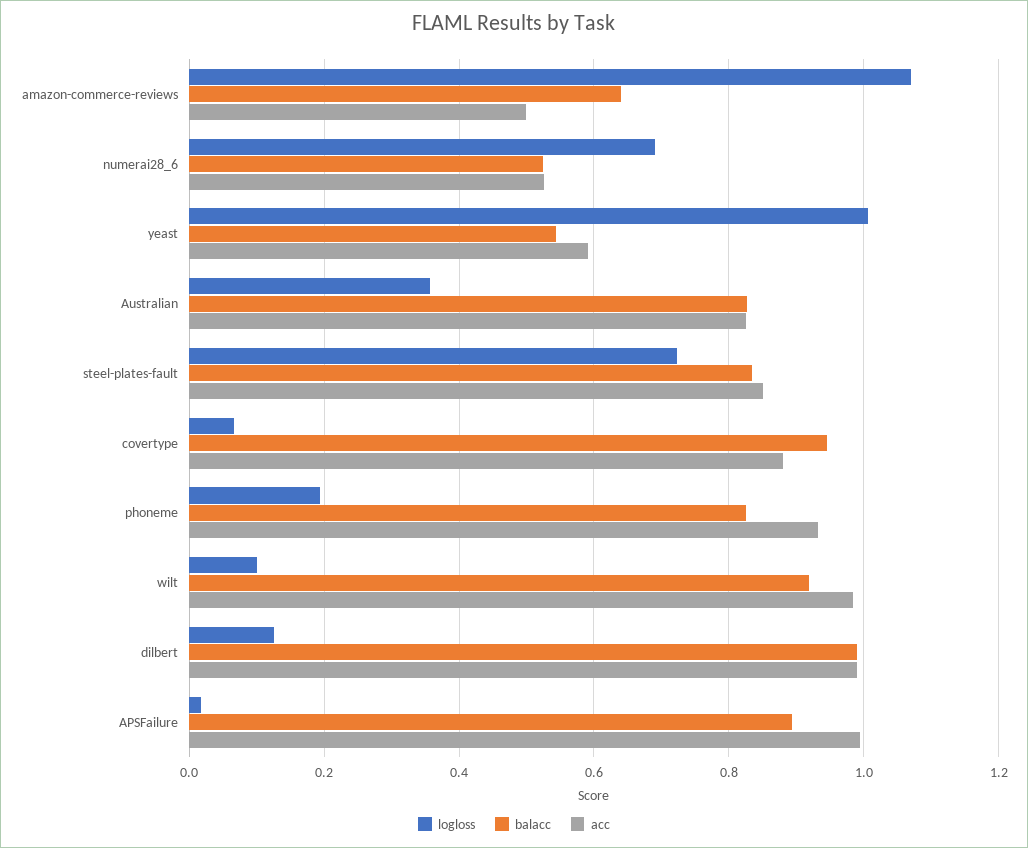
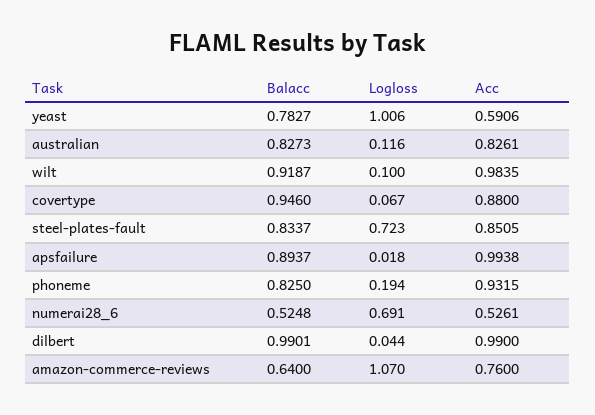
  {
    "logloss": {
      "amazon-commerce-reviews": 1.07,
      "numerai28_6": 0.691,
      "yeast": 1.006,
-     "Australian": 0.36,
+     "Australian": 0.116,
      "steel-plates-fault": 0.723,
      "covertype": 0.067,
      "phoneme": 0.194,
      "wilt": 0.1,
-     "dilbert": 0.12,
+     "dilbert": 0.044,
      "APSFailure": 0.018
    },
    "balacc": {
      "amazon-commerce-reviews": 0.64,
      "numerai28_6": 0.5248,
-     "yeast": 0.54,
+     "yeast": 0.7827,
      "Australian": 0.8273,
      "steel-plates-fault": 0.8337,
      "covertype": 0.946,
      "phoneme": 0.825,
      "wilt": 0.9187,
      "dilbert": 0.9901,
      "APSFailure": 0.8937
    },
    "acc": {
-     "amazon-commerce-reviews": 0.5,
+     "amazon-commerce-reviews": 0.76,
      "numerai28_6": 0.5261,
      "yeast": 0.5906,
      "Australian": 0.8261,
      "steel-plates-fault": 0.8505,
      "covertype": 0.88,
      "phoneme": 0.9315,
      "wilt": 0.9835,
      "dilbert": 0.99,
      "APSFailure": 0.9938
    }
  }

